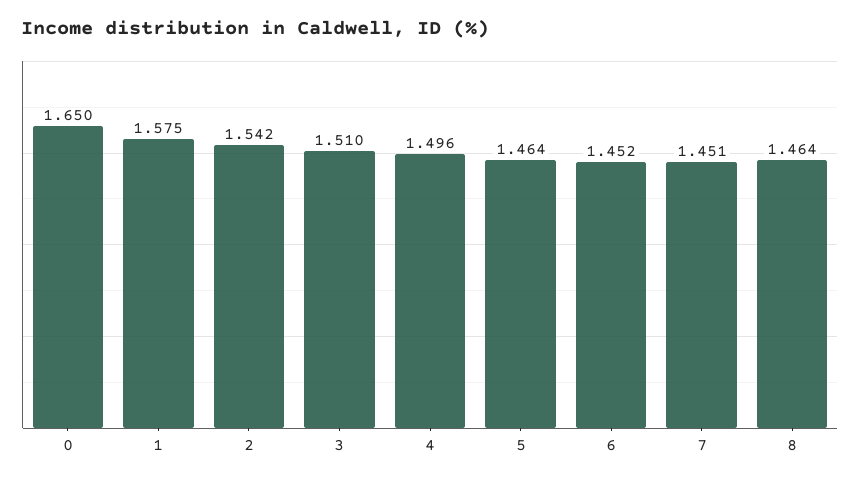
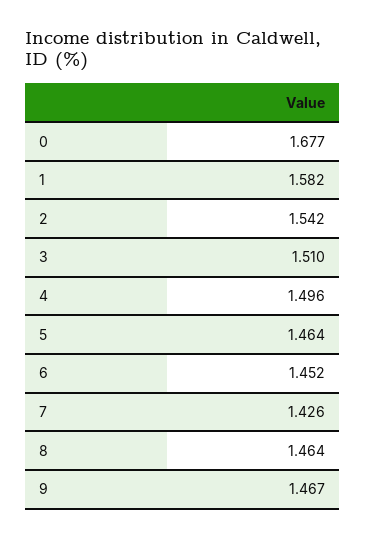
  {
-   "0": 1.65,
+   "0": 1.677,
-   "1": 1.575,
+   "1": 1.582,
    "2": 1.542,
    "3": 1.51,
    "4": 1.496,
    "5": 1.464,
    "6": 1.452,
-   "7": 1.451,
+   "7": 1.426,
-   "8": 1.464
+   "8": 1.464,
+   "9": 1.467
  }

